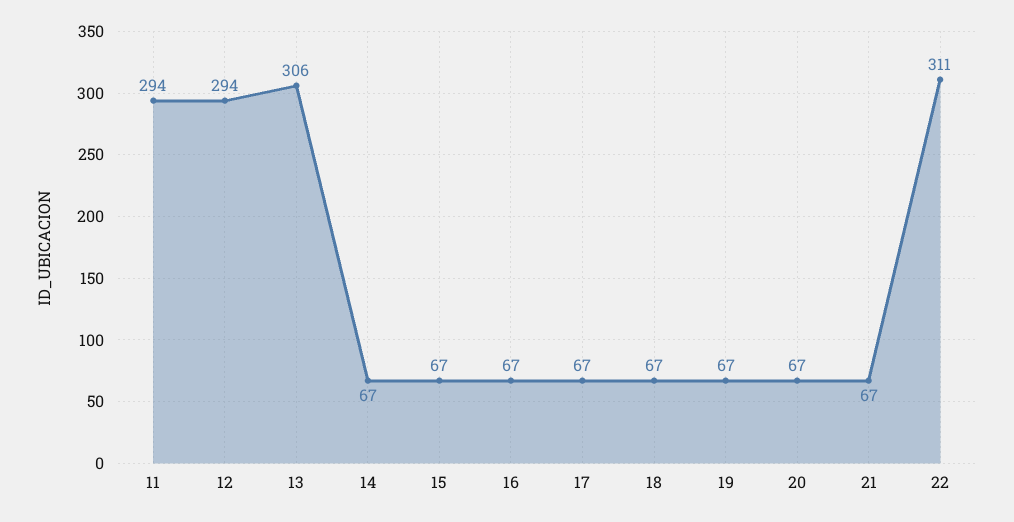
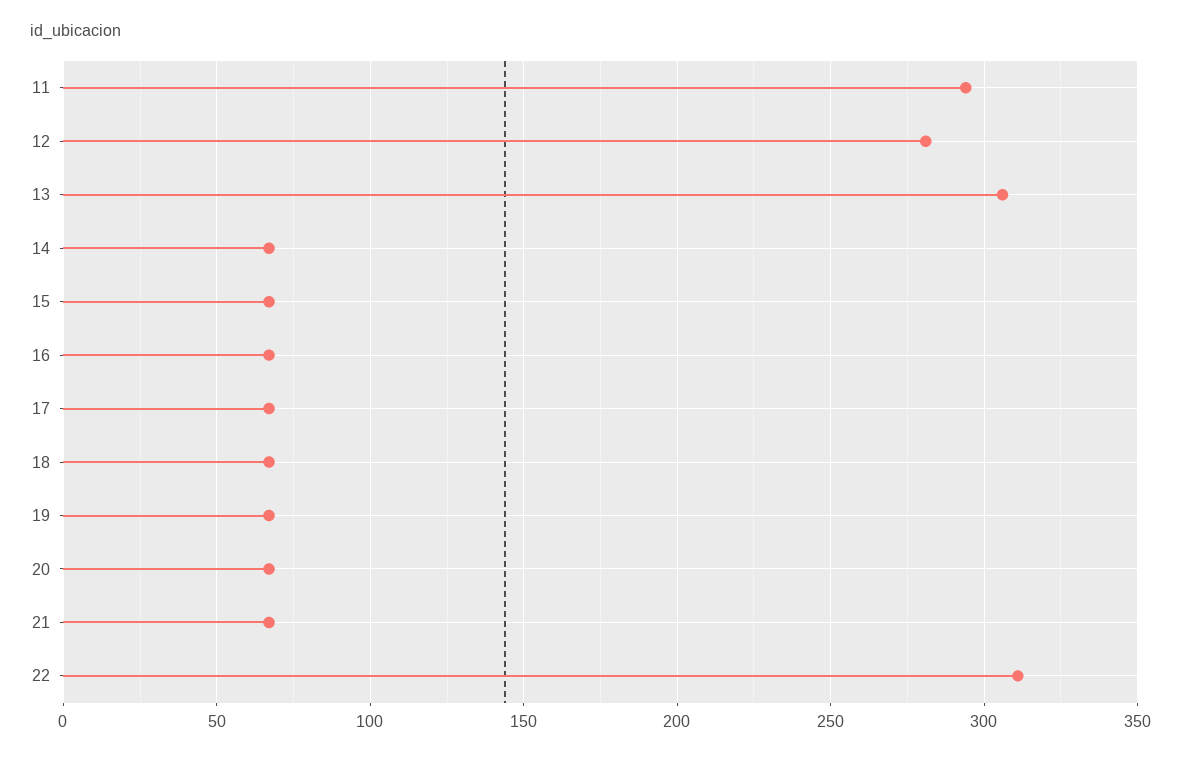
  {
    "11": 294,
-   "12": 294,
+   "12": 280,
    "13": 306,
    "14": 67,
    "15": 67,
    "16": 67,
    "17": 67,
    "18": 67,
    "19": 67,
    "20": 67,
    "21": 67,
    "22": 311
  }

